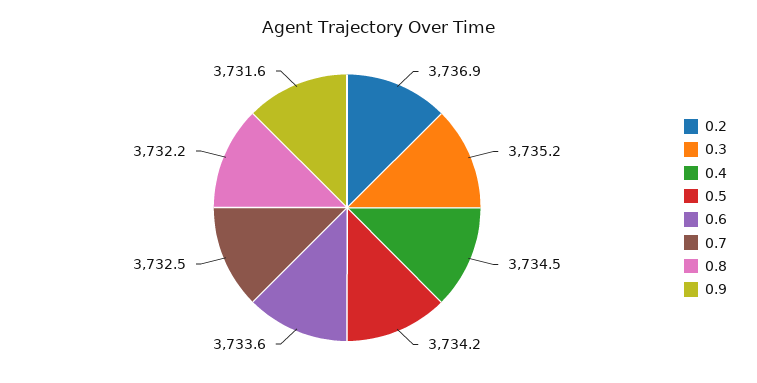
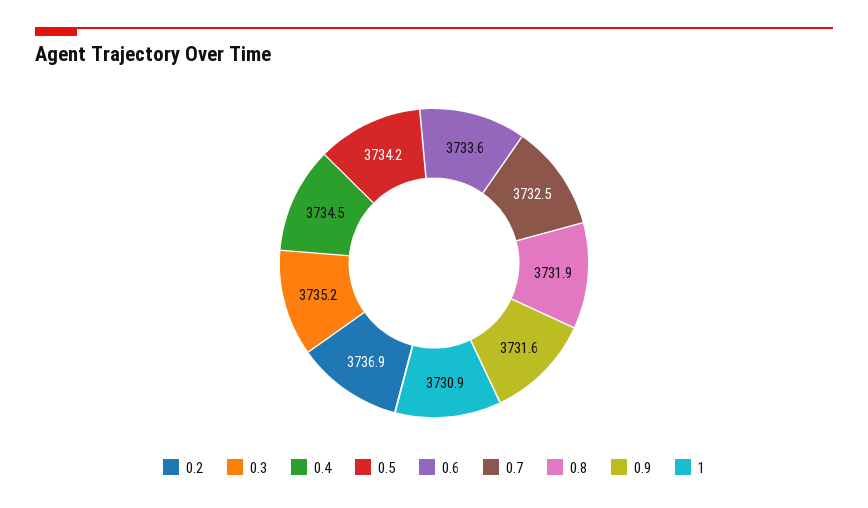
  {
    "0.2": 3736.9,
    "0.3": 3735.2,
    "0.4": 3734.5,
    "0.5": 3734.2,
    "0.6": 3733.6,
    "0.7": 3732.5,
-   "0.8": 3732.2,
+   "0.8": 3731.9,
-   "0.9": 3731.6
+   "0.9": 3731.6,
+   "1": 3730.9
  }

